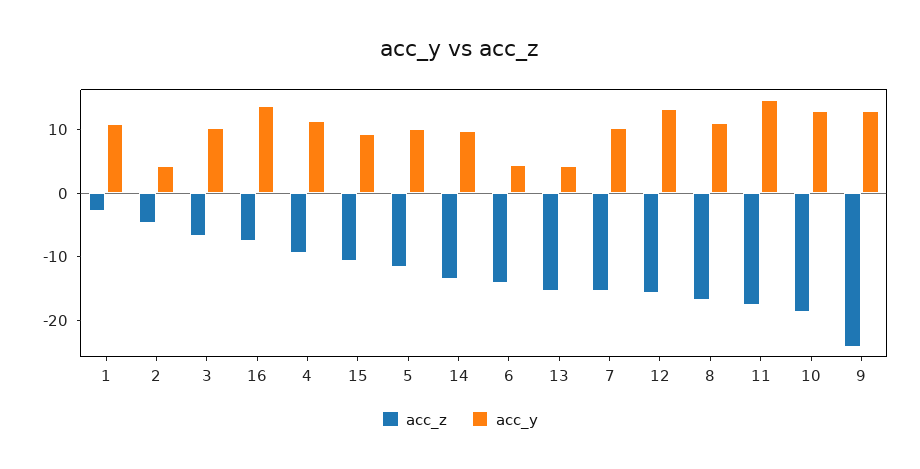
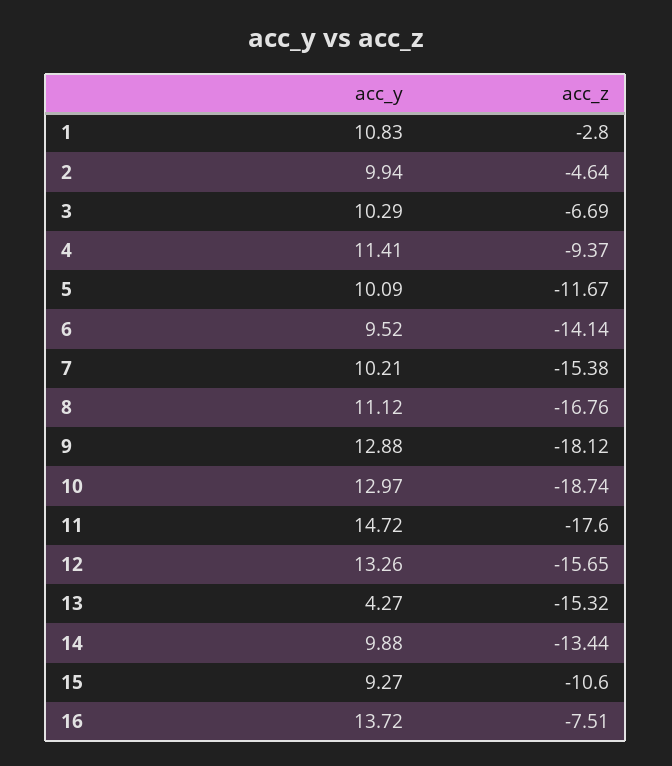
  {
    "acc_z": {
      "1": -2.8,
      "2": -4.64,
      "3": -6.69,
      "16": -7.51,
      "4": -9.37,
      "15": -10.6,
      "5": -11.67,
      "14": -13.44,
      "6": -14.14,
      "13": -15.32,
      "7": -15.38,
      "12": -15.65,
      "8": -16.76,
      "11": -17.6,
      "10": -18.74,
-     "9": -24
+     "9": -18.12
    },
    "acc_y": {
      "1": 10.83,
-     "2": 4,
+     "2": 9.94,
      "3": 10.29,
      "16": 13.72,
      "4": 11.41,
      "15": 9.27,
      "5": 10.09,
      "14": 9.88,
-     "6": 4,
+     "6": 9.52,
      "13": 4.27,
      "7": 10.21,
      "12": 13.26,
      "8": 11.12,
      "11": 14.72,
      "10": 12.97,
      "9": 12.88
    }
  }

